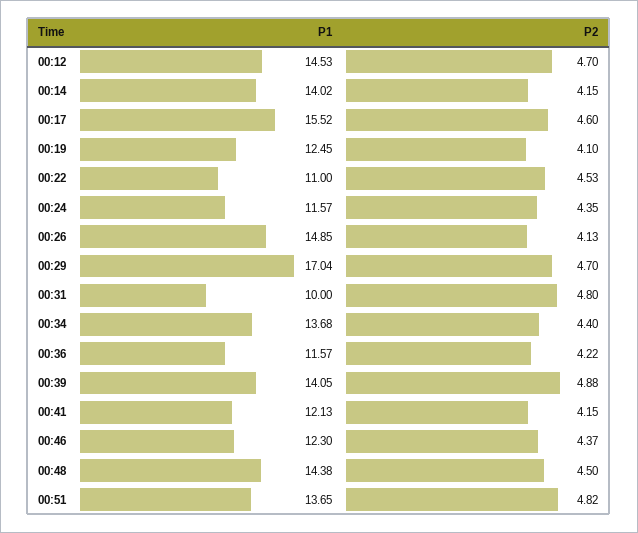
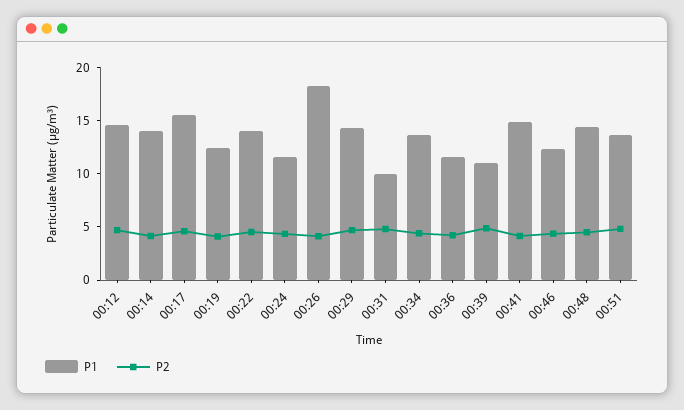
  {
    "P1": {
      "00:12": 14.53,
      "00:14": 14.02,
      "00:17": 15.52,
      "00:19": 12.45,
-     "00:22": 11,
+     "00:22": 14,
      "00:24": 11.57,
-     "00:26": 14.85,
+     "00:26": 18,
-     "00:29": 17.04,
+     "00:29": 14,
      "00:31": 10,
      "00:34": 13.68,
      "00:36": 11.57,
-     "00:39": 14.05,
+     "00:39": 11,
-     "00:41": 12.13,
+     "00:41": 15,
      "00:46": 12.3,
      "00:48": 14.38,
      "00:51": 13.65
    },
    "P2": {
      "00:12": 4.7,
      "00:14": 4.15,
      "00:17": 4.6,
      "00:19": 4.1,
      "00:22": 4.53,
      "00:24": 4.35,
      "00:26": 4.13,
      "00:29": 4.7,
      "00:31": 4.8,
      "00:34": 4.4,
      "00:36": 4.22,
      "00:39": 4.88,
      "00:41": 4.15,
      "00:46": 4.37,
      "00:48": 4.5,
      "00:51": 4.82
    }
  }

